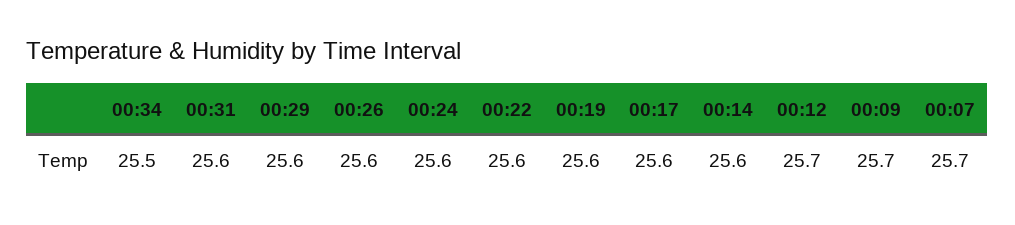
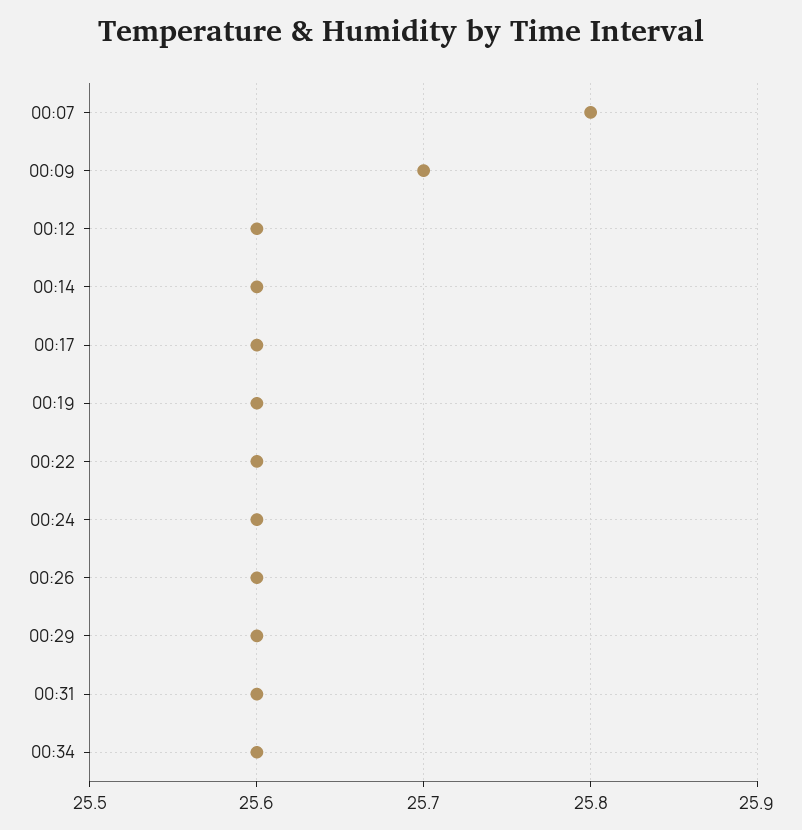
  {
-   "00:34": 25.5,
+   "00:34": 25.6,
    "00:31": 25.6,
    "00:29": 25.6,
    "00:26": 25.6,
    "00:24": 25.6,
    "00:22": 25.6,
    "00:19": 25.6,
    "00:17": 25.6,
    "00:14": 25.6,
-   "00:12": 25.7,
+   "00:12": 25.6,
    "00:09": 25.7,
-   "00:07": 25.7
+   "00:07": 25.8
  }

